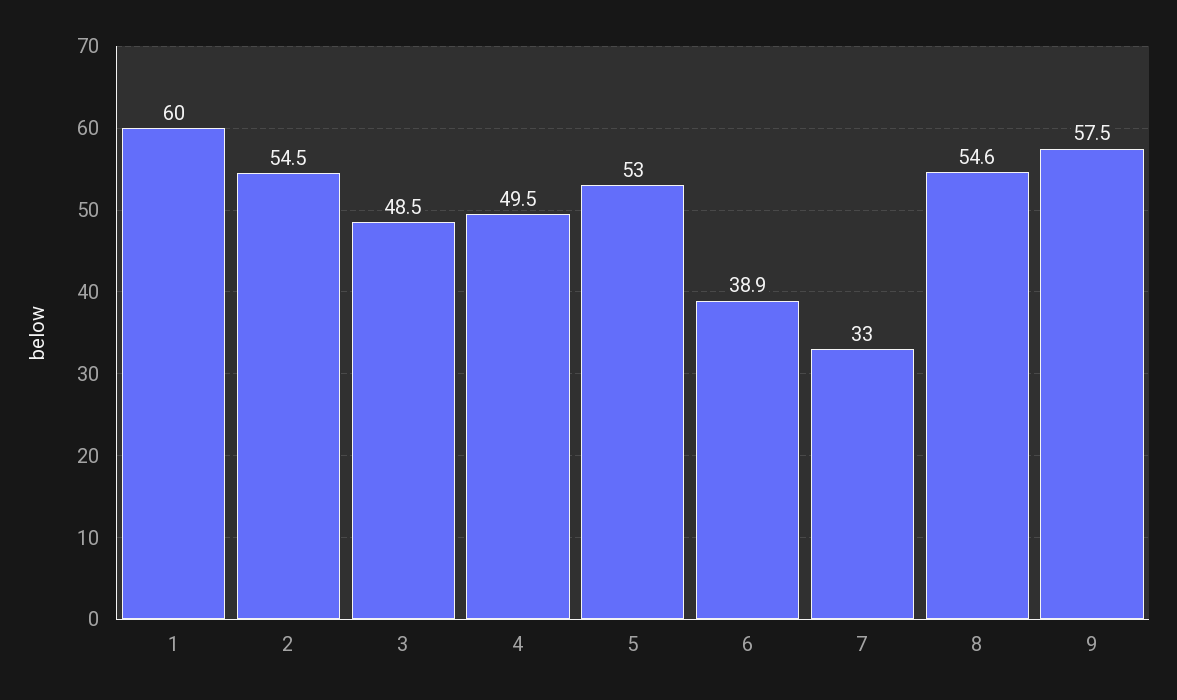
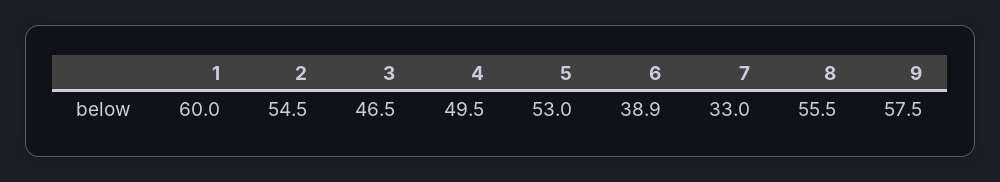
  {
    "1": 60,
    "2": 54.5,
-   "3": 48.5,
+   "3": 46.5,
    "4": 49.5,
    "5": 53,
    "6": 38.9,
    "7": 33,
-   "8": 54.6,
+   "8": 55.5,
    "9": 57.5
  }

